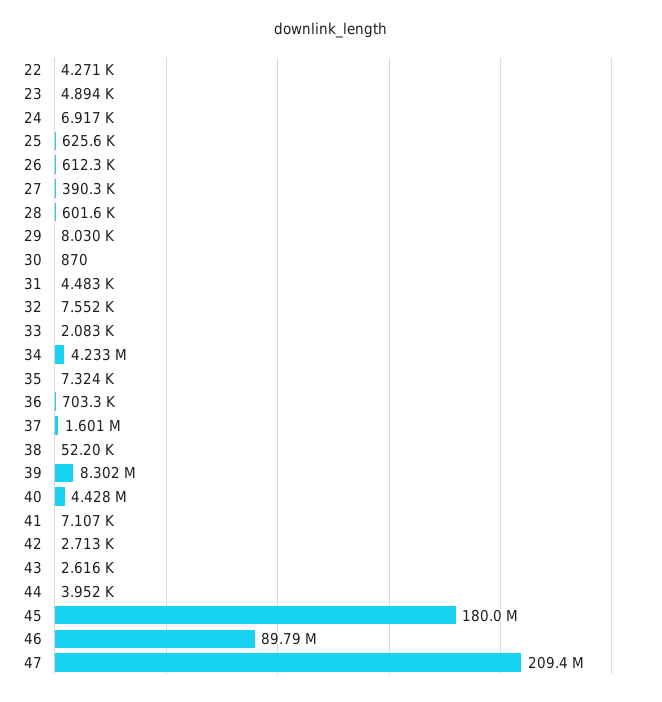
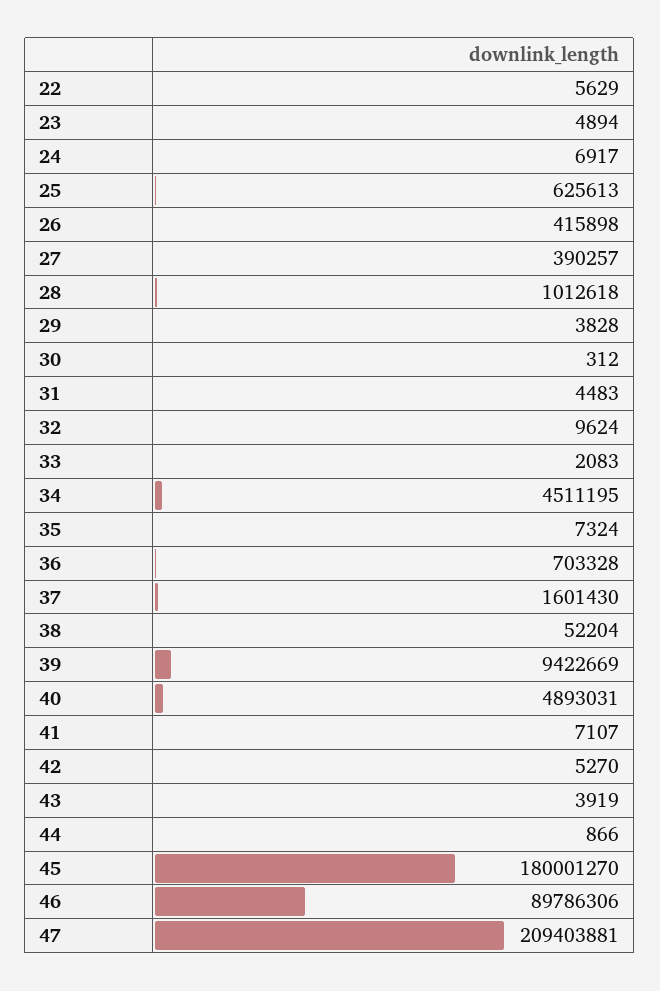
  {
-   "22": 4271,
+   "22": 5629,
    "23": 4894,
    "24": 6917,
    "25": 625613,
-   "26": 612300,
+   "26": 415898,
    "27": 390257,
-   "28": 601600,
+   "28": 1012618,
-   "29": 8030,
+   "29": 3828,
-   "30": 870,
+   "30": 312,
    "31": 4483,
-   "32": 7552,
+   "32": 9624,
    "33": 2083,
-   "34": 4233000,
+   "34": 4511195,
    "35": 7324,
    "36": 703328,
    "37": 1601430,
    "38": 52204,
-   "39": 8302000,
+   "39": 9422669,
-   "40": 4428000,
+   "40": 4893031,
    "41": 7107,
-   "42": 2713,
+   "42": 5270,
-   "43": 2616,
+   "43": 3919,
-   "44": 3952,
+   "44": 866,
    "45": 180001270,
    "46": 89786306,
    "47": 209403881
  }

